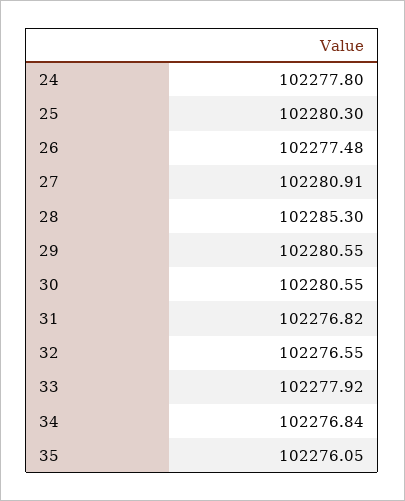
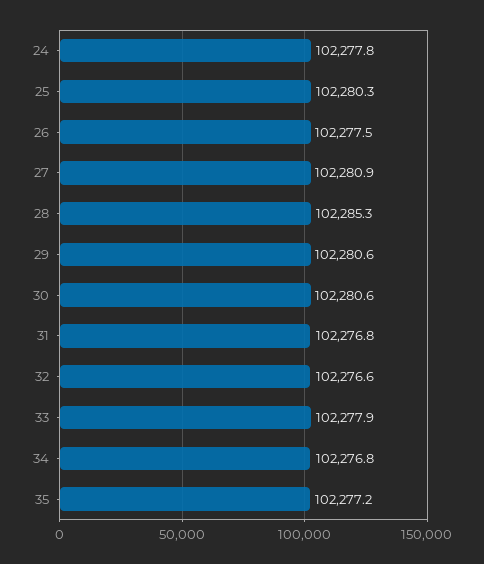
  {
    "24": 102277.8,
    "25": 102280.3,
    "26": 102277.48,
    "27": 102280.91,
    "28": 102285.3,
    "29": 102280.55,
    "30": 102280.55,
    "31": 102276.82,
    "32": 102276.55,
    "33": 102277.92,
    "34": 102276.84,
-   "35": 102276.05
+   "35": 102277.2
  }

